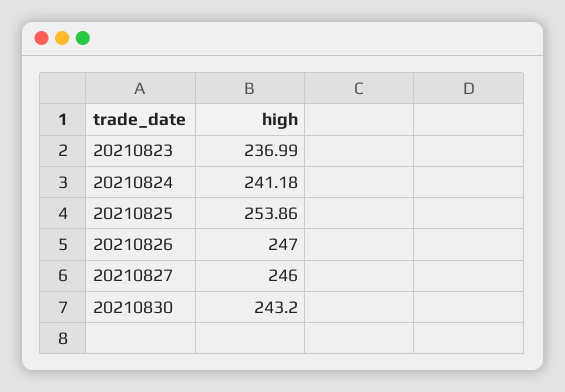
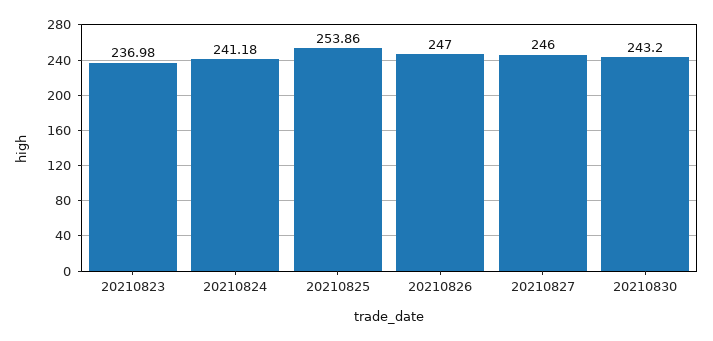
  {
-   "20210823": 236.99,
+   "20210823": 236.98,
    "20210824": 241.18,
    "20210825": 253.86,
    "20210826": 247,
    "20210827": 246,
    "20210830": 243.2
  }

